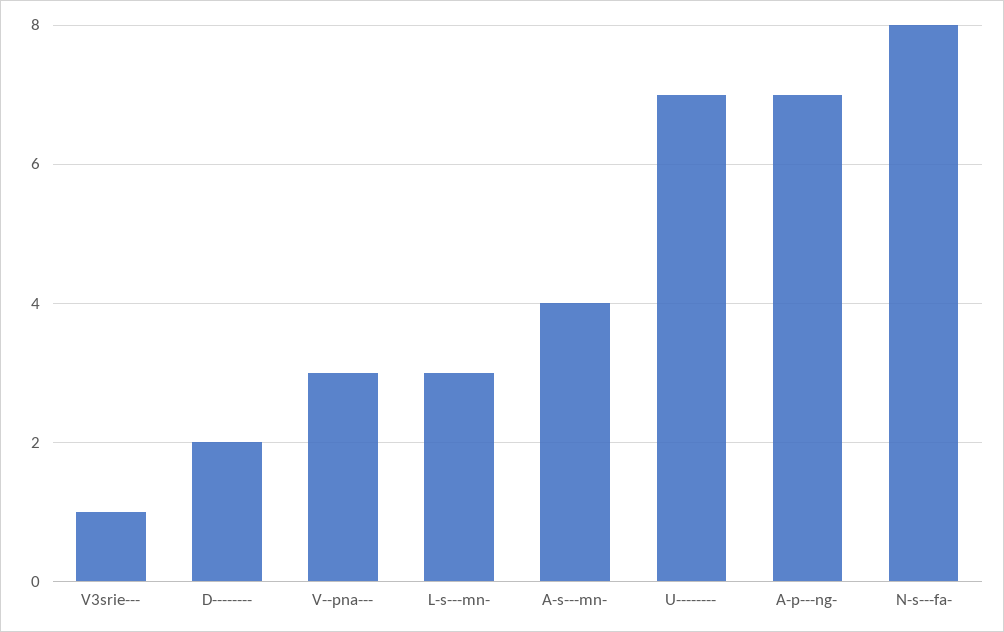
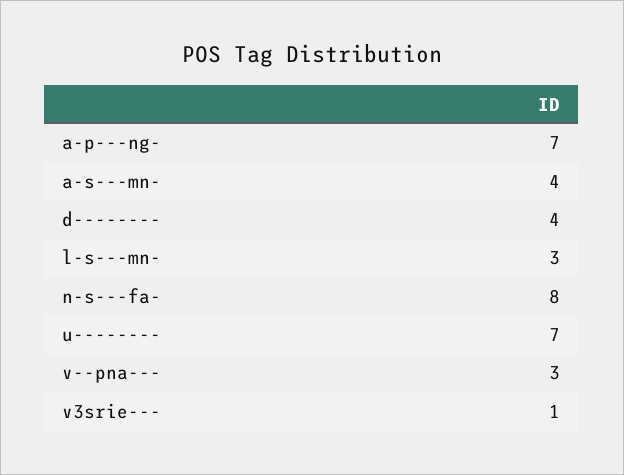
  {
    "V3srie---": 1,
-   "D--------": 2,
+   "D--------": 4,
    "V--pna---": 3,
    "L-s---mn-": 3,
    "A-s---mn-": 4,
    "U--------": 7,
    "A-p---ng-": 7,
    "N-s---fa-": 8
  }

